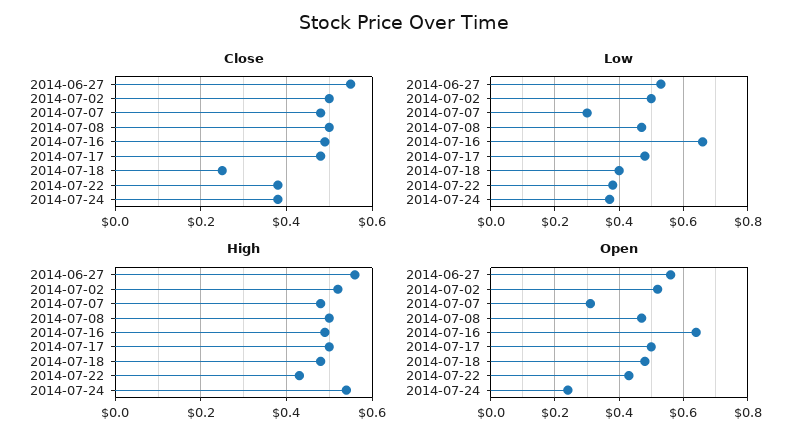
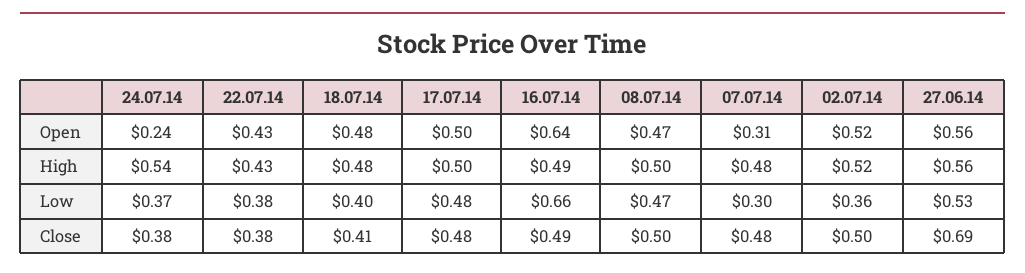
  {
    "Close": {
-     "2014-06-27": 0.55,
+     "2014-06-27": 0.69,
      "2014-07-02": 0.5,
      "2014-07-07": 0.48,
      "2014-07-08": 0.5,
      "2014-07-16": 0.49,
      "2014-07-17": 0.48,
-     "2014-07-18": 0.25,
+     "2014-07-18": 0.41,
      "2014-07-22": 0.38,
      "2014-07-24": 0.38
    },
    "Low": {
      "2014-06-27": 0.53,
-     "2014-07-02": 0.5,
+     "2014-07-02": 0.36,
      "2014-07-07": 0.3,
      "2014-07-08": 0.47,
      "2014-07-16": 0.66,
      "2014-07-17": 0.48,
      "2014-07-18": 0.4,
      "2014-07-22": 0.38,
      "2014-07-24": 0.37
    },
    "High": {
      "2014-06-27": 0.56,
      "2014-07-02": 0.52,
      "2014-07-07": 0.48,
      "2014-07-08": 0.5,
      "2014-07-16": 0.49,
      "2014-07-17": 0.5,
      "2014-07-18": 0.48,
      "2014-07-22": 0.43,
      "2014-07-24": 0.54
    },
    "Open": {
      "2014-06-27": 0.56,
      "2014-07-02": 0.52,
      "2014-07-07": 0.31,
      "2014-07-08": 0.47,
      "2014-07-16": 0.64,
      "2014-07-17": 0.5,
      "2014-07-18": 0.48,
      "2014-07-22": 0.43,
      "2014-07-24": 0.24
    }
  }

